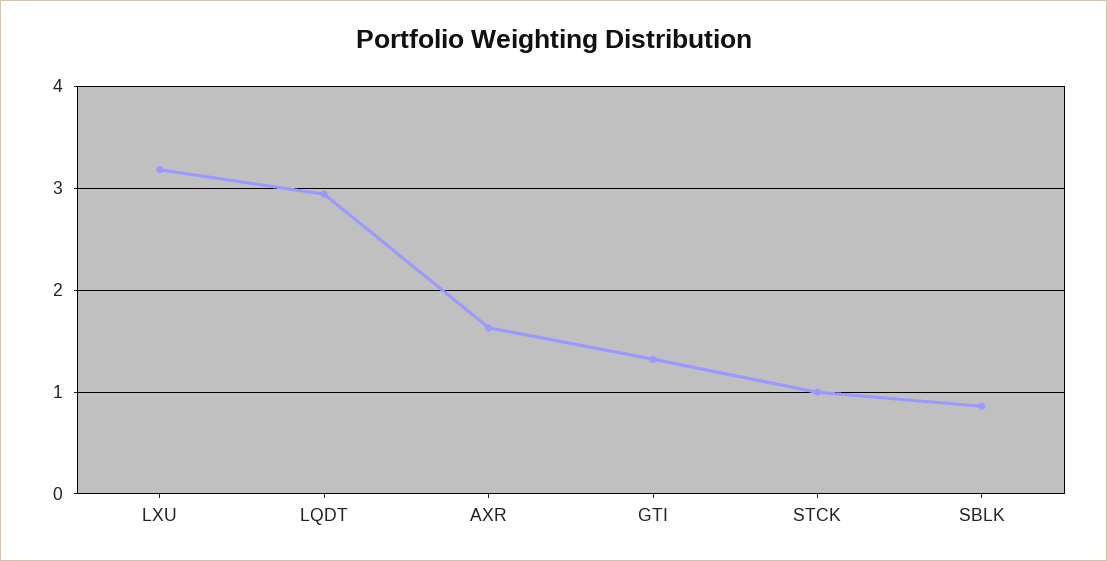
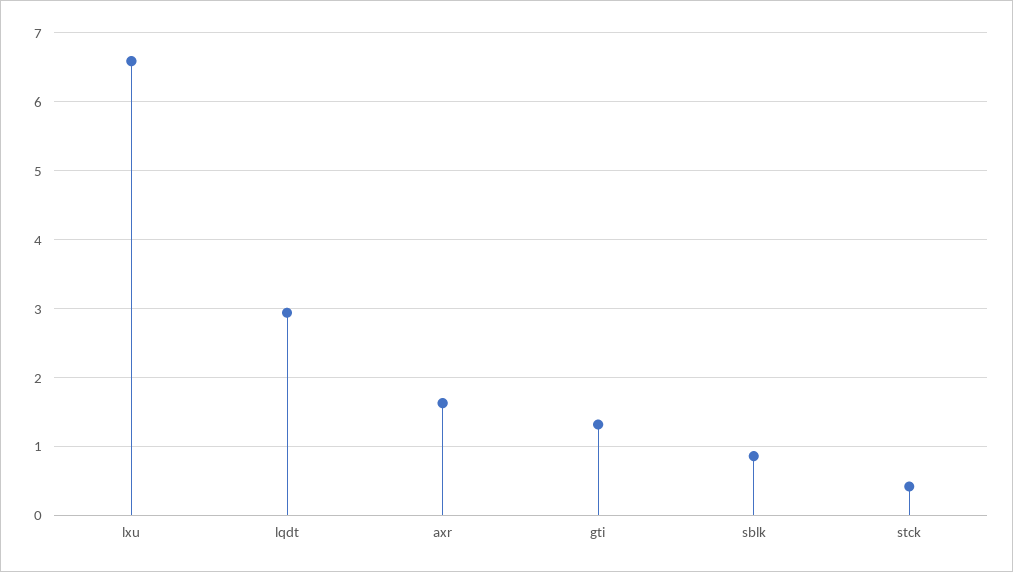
  {
-   "LXU": 3.2,
+   "LXU": 6.6,
    "LQDT": 2.9,
    "AXR": 1.6,
    "GTI": 1.3,
-   "STCK": 1,
+   "STCK": 0.4,
    "SBLK": 0.9
  }

